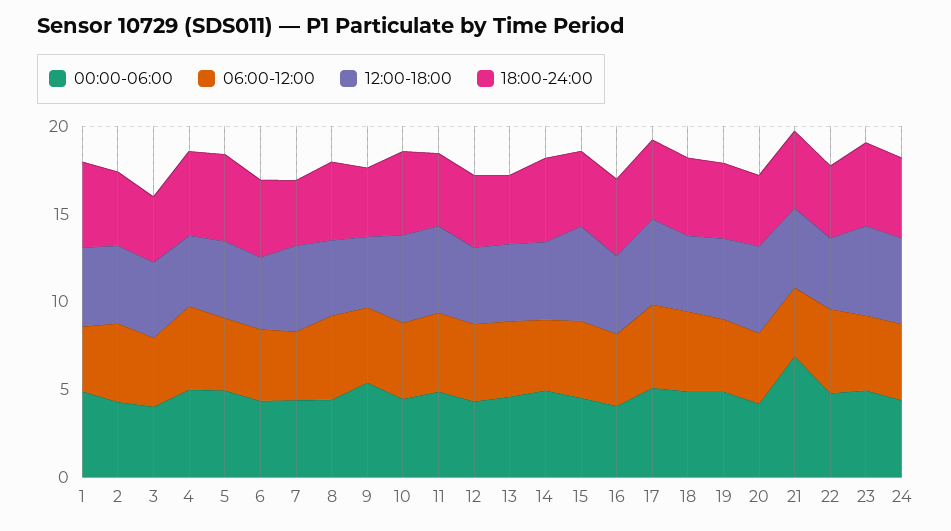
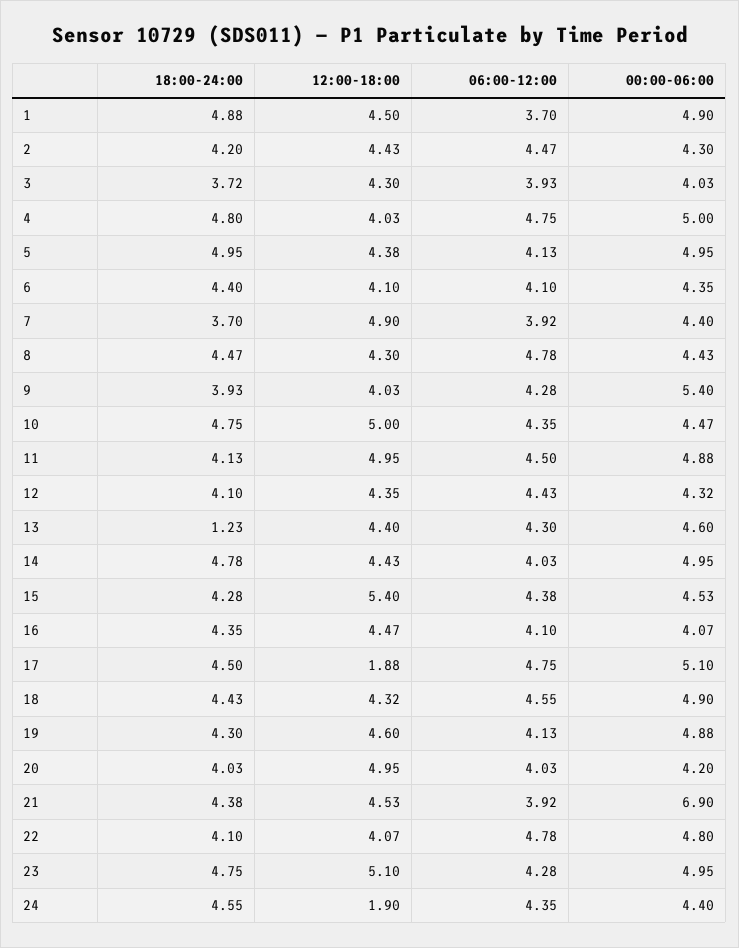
  {
    "00:00-06:00": {
      "1": 4.9,
      "2": 4.3,
      "3": 4.03,
      "4": 5,
      "5": 4.95,
      "6": 4.35,
      "7": 4.4,
      "8": 4.43,
      "9": 5.4,
      "10": 4.47,
      "11": 4.88,
      "12": 4.32,
      "13": 4.6,
      "14": 4.95,
      "15": 4.53,
      "16": 4.07,
      "17": 5.1,
      "18": 4.9,
      "19": 4.88,
      "20": 4.2,
      "21": 6.9,
      "22": 4.8,
      "23": 4.95,
      "24": 4.4
    },
    "06:00-12:00": {
      "1": 3.7,
      "2": 4.47,
      "3": 3.93,
      "4": 4.75,
      "5": 4.13,
      "6": 4.1,
      "7": 3.92,
      "8": 4.78,
      "9": 4.28,
      "10": 4.35,
      "11": 4.5,
      "12": 4.43,
      "13": 4.3,
      "14": 4.03,
      "15": 4.38,
      "16": 4.1,
      "17": 4.75,
      "18": 4.55,
      "19": 4.13,
      "20": 4.03,
      "21": 3.92,
      "22": 4.78,
      "23": 4.28,
      "24": 4.35
    },
    "12:00-18:00": {
      "1": 4.5,
      "2": 4.43,
      "3": 4.3,
      "4": 4.03,
      "5": 4.38,
      "6": 4.1,
      "7": 4.9,
      "8": 4.3,
      "9": 4.03,
      "10": 5,
      "11": 4.95,
      "12": 4.35,
      "13": 4.4,
      "14": 4.43,
      "15": 5.4,
      "16": 4.47,
-     "17": 5,
+     "17": 1.88,
      "18": 4.32,
      "19": 4.6,
      "20": 4.95,
      "21": 4.53,
      "22": 4.07,
      "23": 5.1,
-     "24": 5
+     "24": 1.9
    },
    "18:00-24:00": {
      "1": 4.88,
      "2": 4.2,
      "3": 3.72,
      "4": 4.8,
      "5": 4.95,
      "6": 4.4,
      "7": 3.7,
      "8": 4.47,
      "9": 3.93,
      "10": 4.75,
      "11": 4.13,
      "12": 4.1,
-     "13": 4,
+     "13": 1.23,
      "14": 4.78,
      "15": 4.28,
      "16": 4.35,
      "17": 4.5,
      "18": 4.43,
      "19": 4.3,
      "20": 4.03,
      "21": 4.38,
      "22": 4.1,
      "23": 4.75,
      "24": 4.55
    }
  }

